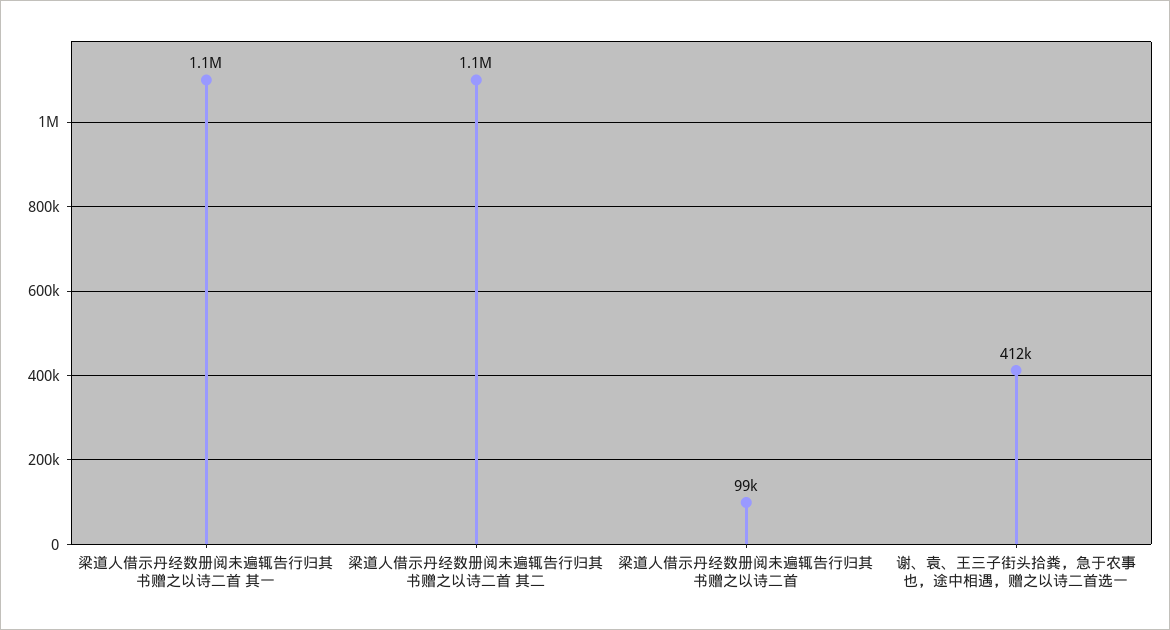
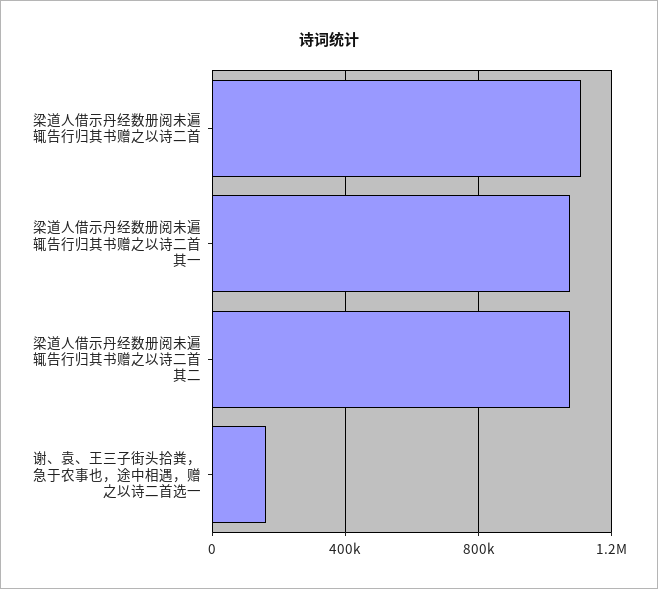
  {
    "梁道人借示丹经数册阅未遍辄告行归其书赠之以诗二首 其一": 1100000,
    "梁道人借示丹经数册阅未遍辄告行归其书赠之以诗二首 其二": 1100000,
-   "梁道人借示丹经数册阅未遍辄告行归其书赠之以诗二首": 99000,
+   "梁道人借示丹经数册阅未遍辄告行归其书赠之以诗二首": 1100000,
-   "谢、袁、王三子街头拾粪，急于农事也，途中相遇，赠之以诗二首选一": 412000
+   "谢、袁、王三子街头拾粪，急于农事也，途中相遇，赠之以诗二首选一": 150000
  }

